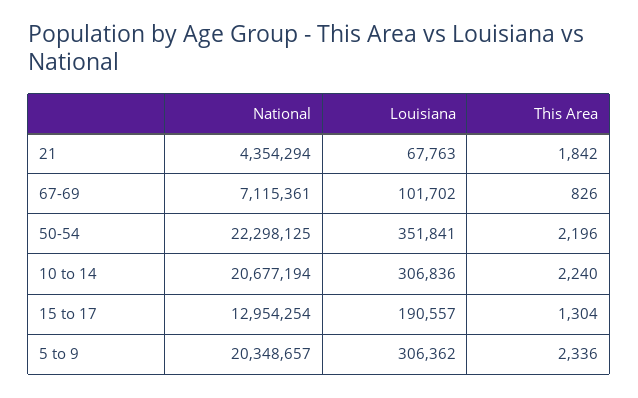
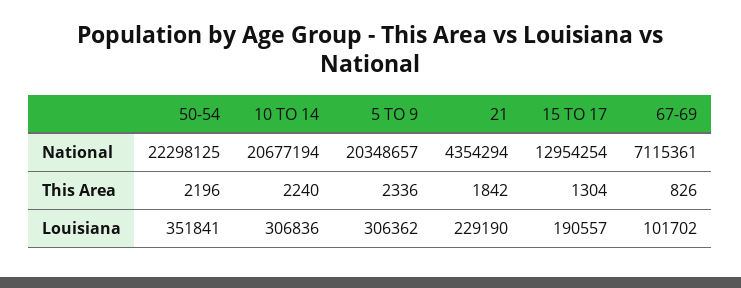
  {
    "National": {
      "21": 4354294,
      "67-69": 7115361,
      "50-54": 22298125,
      "10 to 14": 20677194,
      "15 to 17": 12954254,
      "5 to 9": 20348657
    },
    "Louisiana": {
-     "21": 67763,
+     "21": 229190,
      "67-69": 101702,
      "50-54": 351841,
      "10 to 14": 306836,
      "15 to 17": 190557,
      "5 to 9": 306362
    },
    "This Area": {
      "21": 1842,
      "67-69": 826,
      "50-54": 2196,
      "10 to 14": 2240,
      "15 to 17": 1304,
      "5 to 9": 2336
    }
  }

